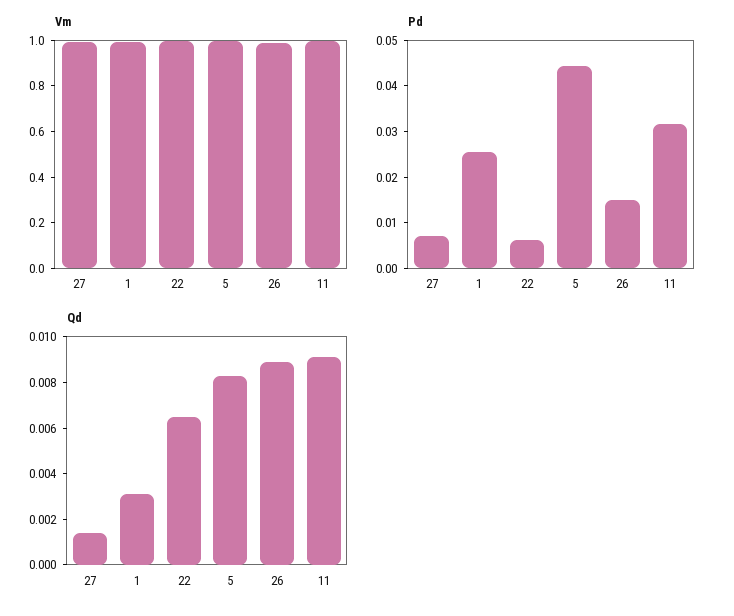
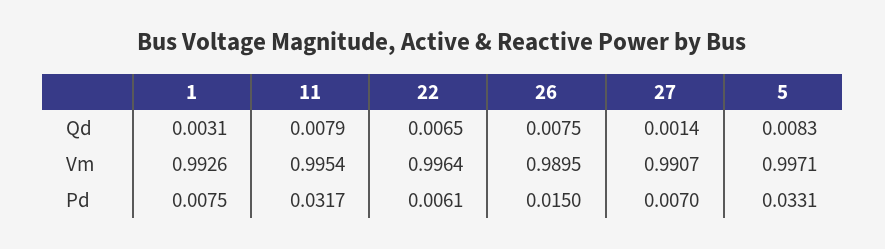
  {
    "Vm": {
      "27": 0.9907,
      "1": 0.9926,
      "22": 0.9964,
      "5": 0.9971,
      "26": 0.9895,
      "11": 0.9954
    },
    "Pd": {
      "27": 0.007,
-     "1": 0.026,
+     "1": 0.0075,
      "22": 0.0061,
-     "5": 0.044,
+     "5": 0.0331,
      "26": 0.015,
      "11": 0.0317
    },
    "Qd": {
      "27": 0.0014,
      "1": 0.0031,
      "22": 0.0065,
      "5": 0.0083,
-     "26": 0.009,
+     "26": 0.0075,
-     "11": 0.009
+     "11": 0.0079
    }
  }

